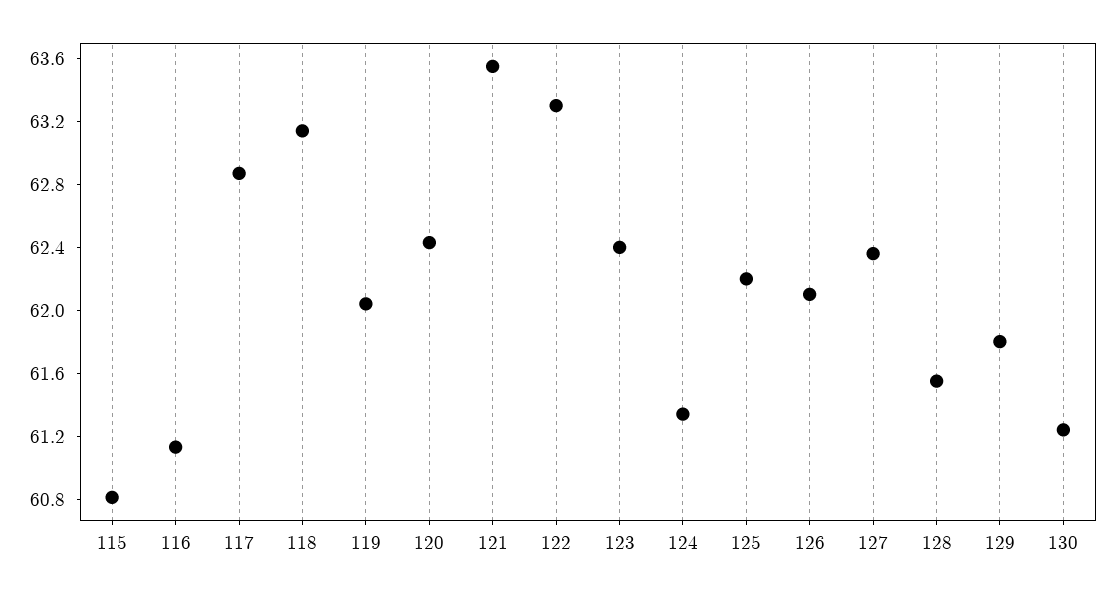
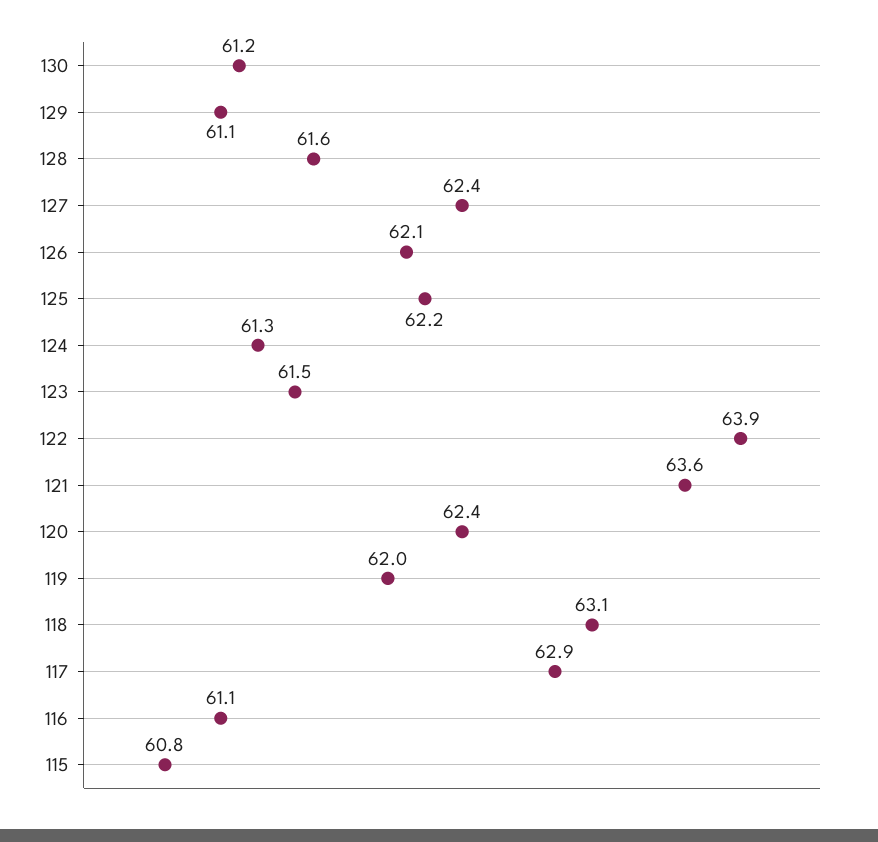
  {
    "115": 60.8,
    "116": 61.1,
    "117": 62.9,
    "118": 63.1,
    "119": 62,
    "120": 62.4,
    "121": 63.6,
-   "122": 63.3,
+   "122": 63.9,
-   "123": 62.4,
+   "123": 61.5,
    "124": 61.3,
    "125": 62.2,
    "126": 62.1,
    "127": 62.4,
    "128": 61.6,
-   "129": 61.8,
+   "129": 61.1,
    "130": 61.2
  }

